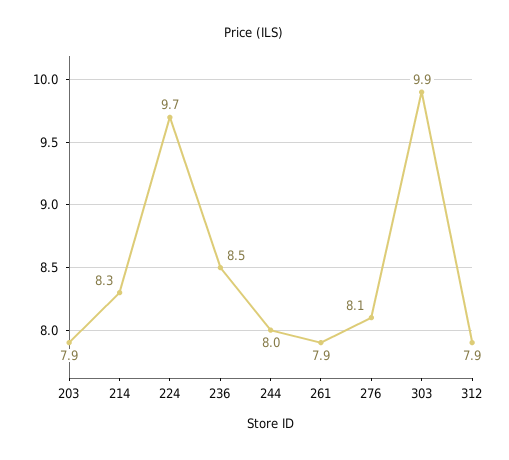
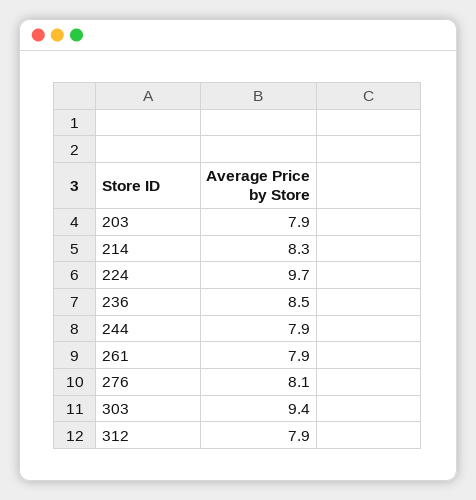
  {
    "203": 7.9,
    "214": 8.3,
    "224": 9.7,
    "236": 8.5,
-   "244": 8,
+   "244": 7.9,
    "261": 7.9,
    "276": 8.1,
-   "303": 9.9,
+   "303": 9.4,
    "312": 7.9
  }

